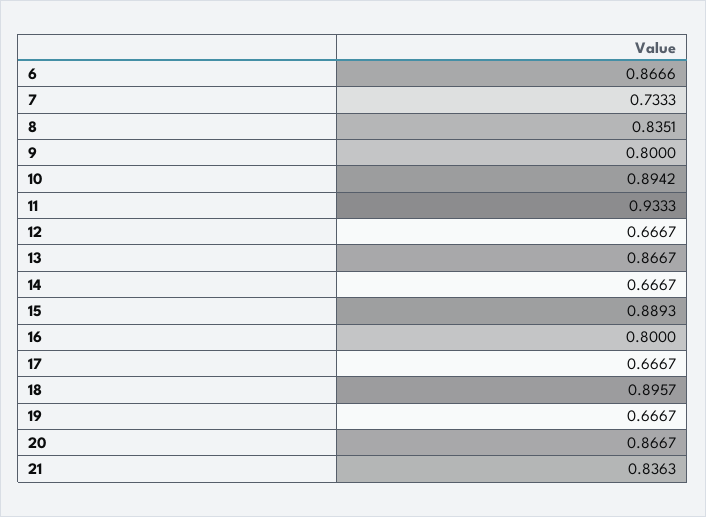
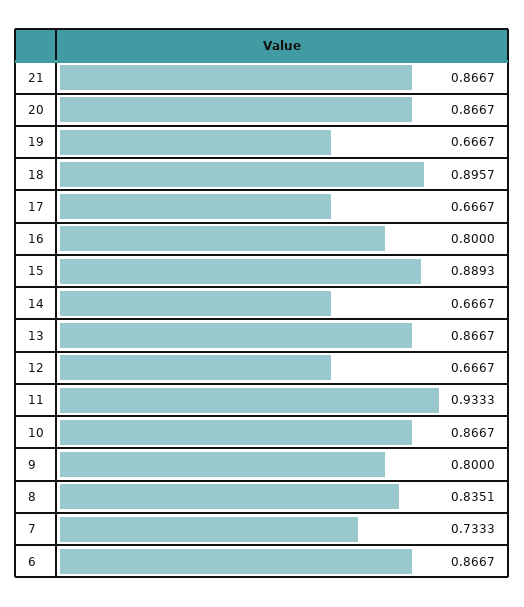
  {
-   "6": 0.8666,
+   "6": 0.8667,
    "7": 0.7333,
    "8": 0.8351,
    "9": 0.8,
-   "10": 0.8942,
+   "10": 0.8667,
    "11": 0.9333,
    "12": 0.6667,
    "13": 0.8667,
    "14": 0.6667,
    "15": 0.8893,
    "16": 0.8,
    "17": 0.6667,
    "18": 0.8957,
    "19": 0.6667,
    "20": 0.8667,
-   "21": 0.8363
+   "21": 0.8667
  }

